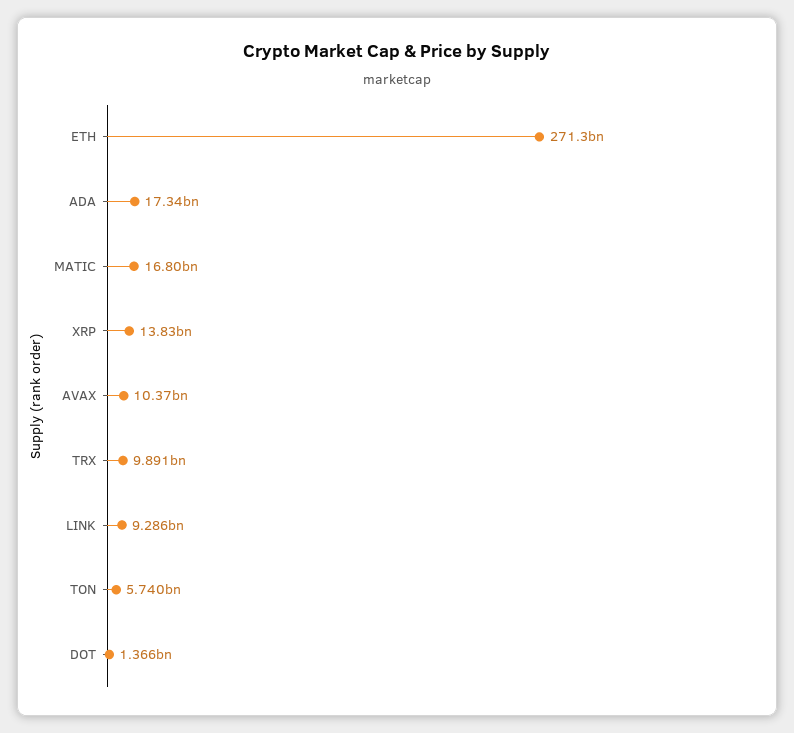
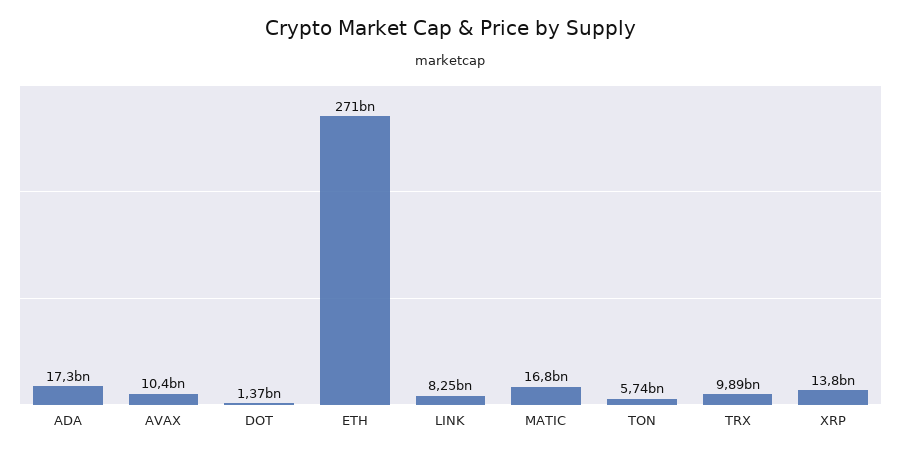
  {
    "ETH": 271300000000,
    "ADA": 17340000000,
    "MATIC": 16800000000,
    "XRP": 13830000000,
    "AVAX": 10370000000,
    "TRX": 9891000000,
-   "LINK": 9286000000,
+   "LINK": 8250000000,
    "TON": 5740000000,
    "DOT": 1366000000
  }

